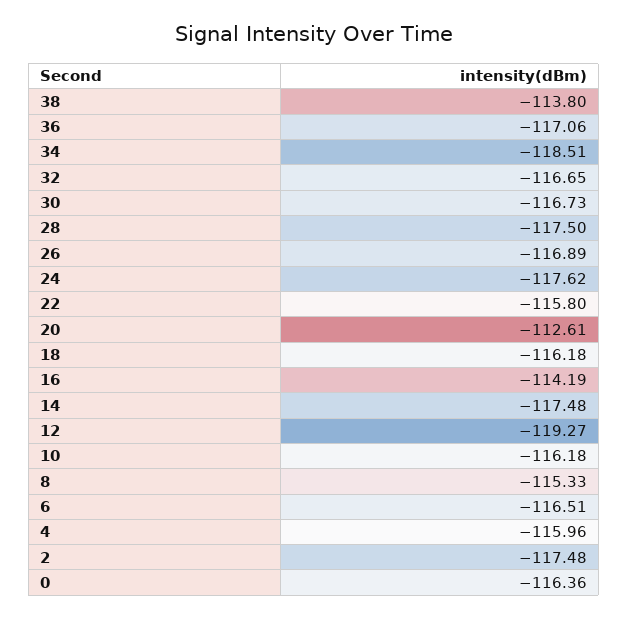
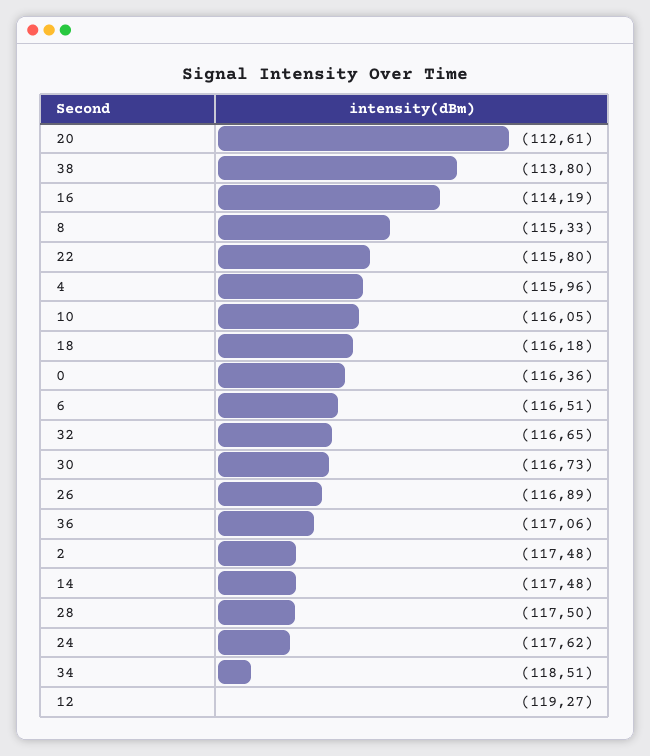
  {
    "38": -113.8,
    "36": -117.06,
    "34": -118.51,
    "32": -116.65,
    "30": -116.73,
    "28": -117.5,
    "26": -116.89,
    "24": -117.62,
    "22": -115.8,
    "20": -112.61,
    "18": -116.18,
    "16": -114.19,
    "14": -117.48,
    "12": -119.27,
-   "10": -116.18,
+   "10": -116.05,
    "8": -115.33,
    "6": -116.51,
    "4": -115.96,
    "2": -117.48,
    "0": -116.36
  }

